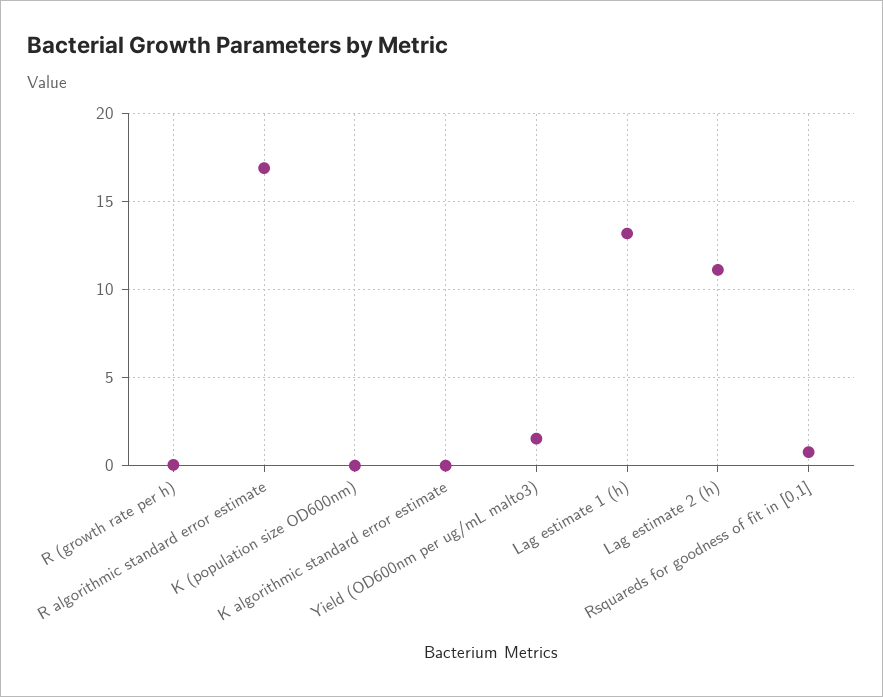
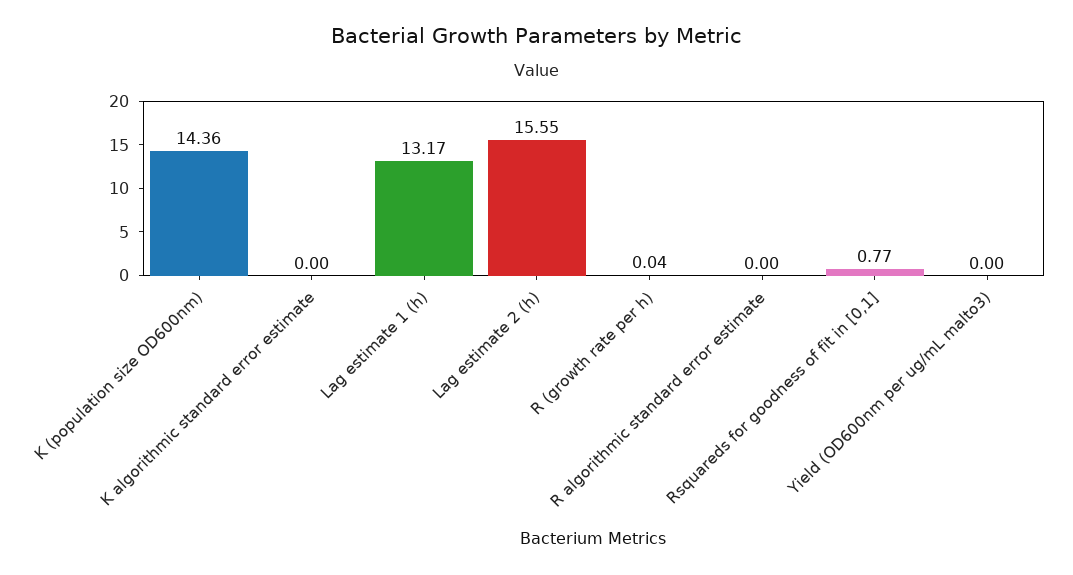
  {
    "R (growth rate per h)": 0.04,
-   "R algorithmic standard error estimate": 17,
+   "R algorithmic standard error estimate": 0,
-   "K (population size OD600nm)": 0,
+   "K (population size OD600nm)": 14.36,
    "K algorithmic standard error estimate": 0,
-   "Yield (OD600nm per ug/mL malto3)": 1.5,
+   "Yield (OD600nm per ug/mL malto3)": 0,
    "Lag estimate 1 (h)": 13.17,
-   "Lag estimate 2 (h)": 11,
+   "Lag estimate 2 (h)": 15.55,
    "Rsquareds for goodness of fit in [0,1]": 0.77
  }

